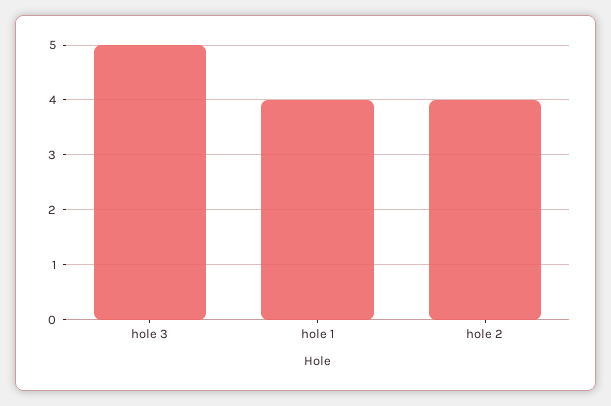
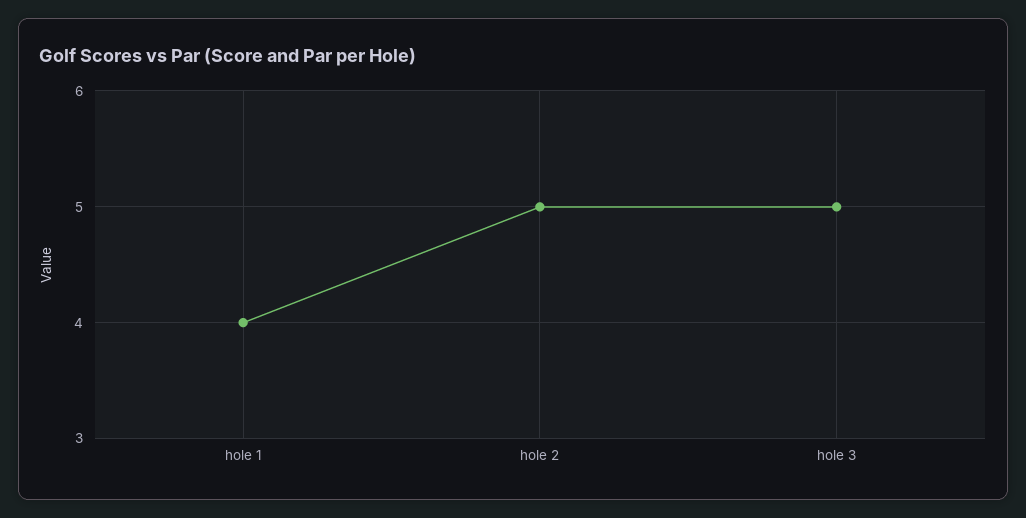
  {
    "hole 3": 5,
    "hole 1": 4,
-   "hole 2": 4
+   "hole 2": 5
  }

